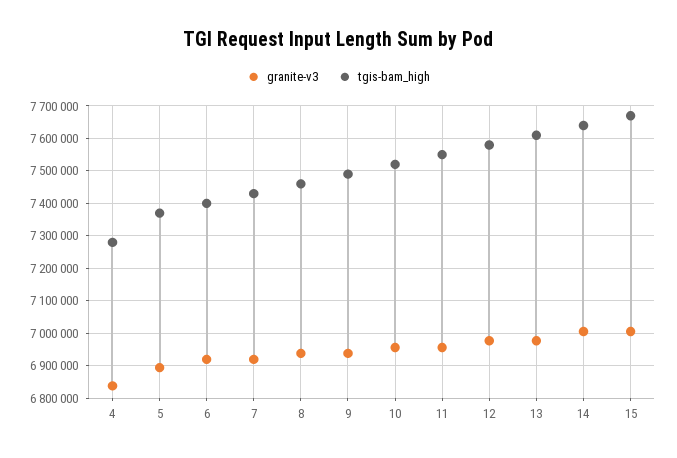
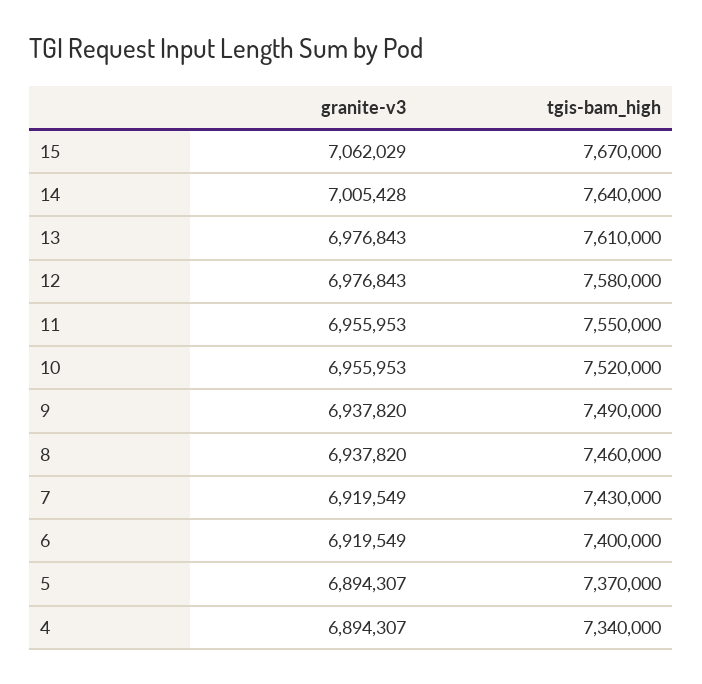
  {
    "granite-v3": {
-     "4": 6840000,
+     "4": 6894307,
      "5": 6894307,
      "6": 6919549,
      "7": 6919549,
      "8": 6937820,
      "9": 6937820,
      "10": 6955953,
      "11": 6955953,
      "12": 6976843,
      "13": 6976843,
      "14": 7005428,
-     "15": 7000000
+     "15": 7062029
    },
    "tgis-bam_high": {
-     "4": 7280000,
+     "4": 7340000,
      "5": 7370000,
      "6": 7400000,
      "7": 7430000,
      "8": 7460000,
      "9": 7490000,
      "10": 7520000,
      "11": 7550000,
      "12": 7580000,
      "13": 7610000,
      "14": 7640000,
      "15": 7670000
    }
  }

